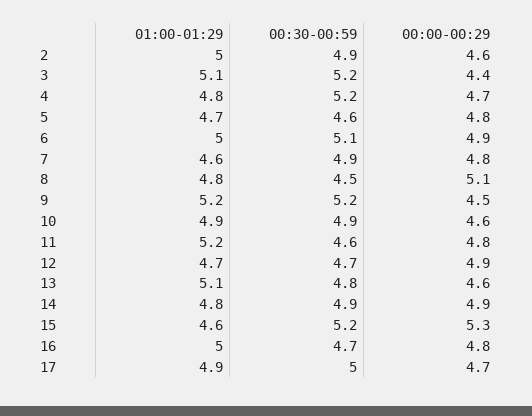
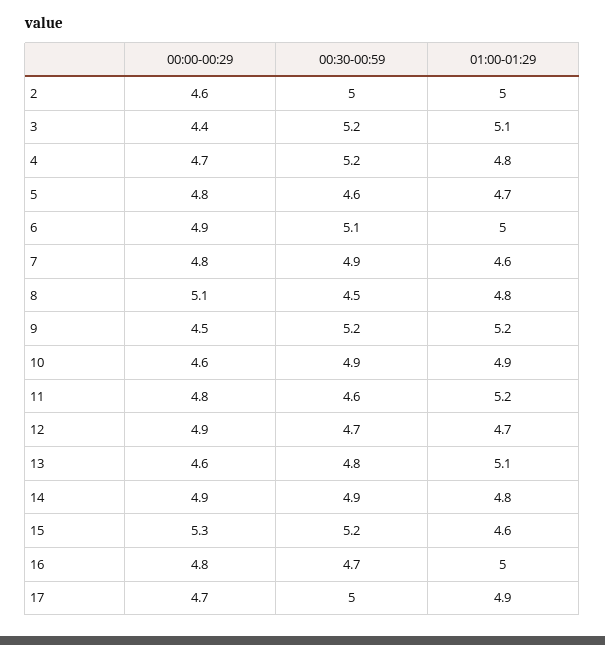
  {
    "01:00-01:29": {
      "2": 5,
      "3": 5.1,
      "4": 4.8,
      "5": 4.7,
      "6": 5,
      "7": 4.6,
      "8": 4.8,
      "9": 5.2,
      "10": 4.9,
      "11": 5.2,
      "12": 4.7,
      "13": 5.1,
      "14": 4.8,
      "15": 4.6,
      "16": 5,
      "17": 4.9
    },
    "00:30-00:59": {
-     "2": 4.9,
+     "2": 5,
      "3": 5.2,
      "4": 5.2,
      "5": 4.6,
      "6": 5.1,
      "7": 4.9,
      "8": 4.5,
      "9": 5.2,
      "10": 4.9,
      "11": 4.6,
      "12": 4.7,
      "13": 4.8,
      "14": 4.9,
      "15": 5.2,
      "16": 4.7,
      "17": 5
    },
    "00:00-00:29": {
      "2": 4.6,
      "3": 4.4,
      "4": 4.7,
      "5": 4.8,
      "6": 4.9,
      "7": 4.8,
      "8": 5.1,
      "9": 4.5,
      "10": 4.6,
      "11": 4.8,
      "12": 4.9,
      "13": 4.6,
      "14": 4.9,
      "15": 5.3,
      "16": 4.8,
      "17": 4.7
    }
  }

